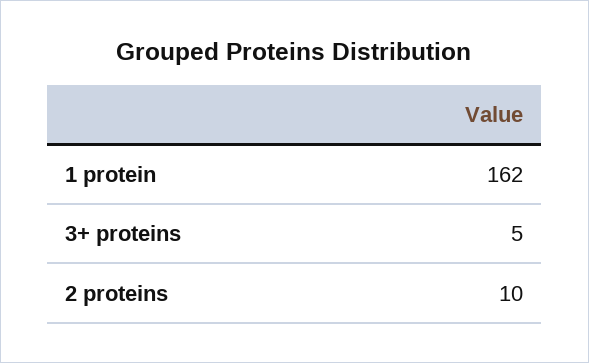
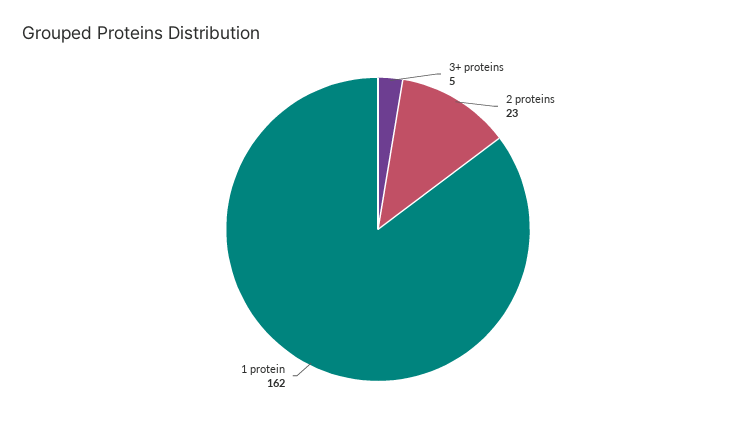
  {
    "1 protein": 162,
    "3+ proteins": 5,
-   "2 proteins": 10
+   "2 proteins": 23
  }

